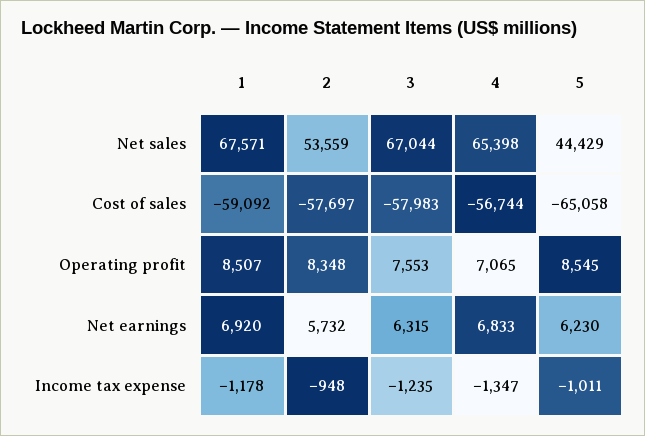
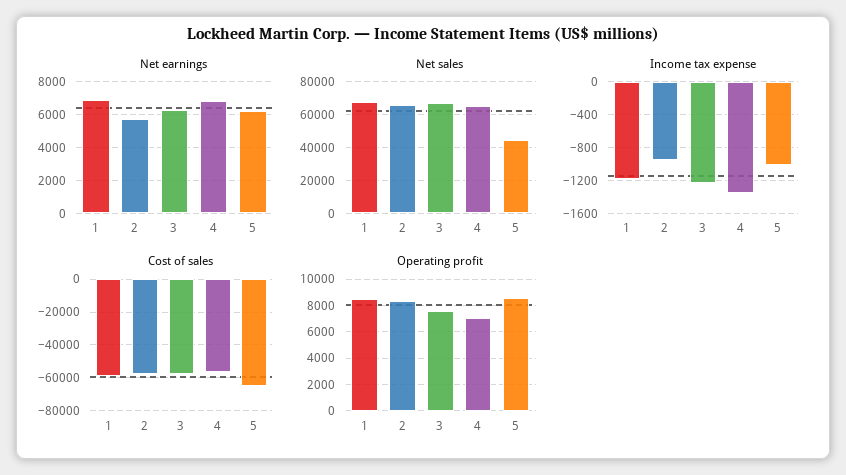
  {
    "Net sales": {
      "1": 67571,
-     "2": 53559,
+     "2": 65000,
      "3": 67044,
      "4": 65398,
      "5": 44429
    },
    "Cost of sales": {
      "1": -59092,
      "2": -57697,
      "3": -57983,
      "4": -56744,
      "5": -65058
    },
    "Operating profit": {
      "1": 8507,
      "2": 8348,
      "3": 7553,
      "4": 7065,
      "5": 8545
    },
    "Net earnings": {
      "1": 6920,
      "2": 5732,
      "3": 6315,
      "4": 6833,
      "5": 6230
    },
    "Income tax expense": {
      "1": -1178,
      "2": -948,
      "3": -1235,
      "4": -1347,
      "5": -1011
    }
  }

